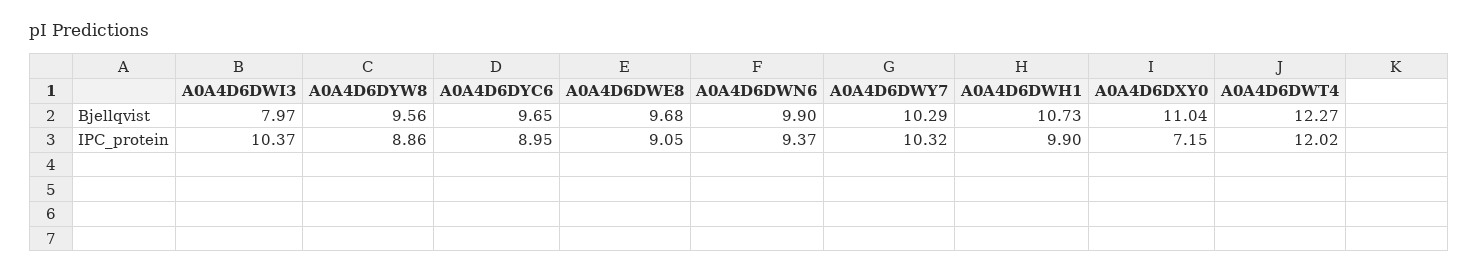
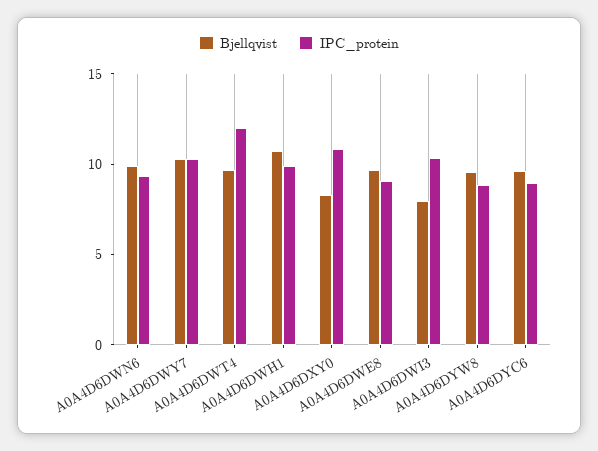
  {
    "Bjellqvist": {
      "A0A4D6DWI3": 7.97,
      "A0A4D6DYW8": 9.56,
      "A0A4D6DYC6": 9.65,
      "A0A4D6DWE8": 9.68,
      "A0A4D6DWN6": 9.9,
      "A0A4D6DWY7": 10.29,
      "A0A4D6DWH1": 10.73,
-     "A0A4D6DXY0": 11.04,
+     "A0A4D6DXY0": 8,
-     "A0A4D6DWT4": 12.27
+     "A0A4D6DWT4": 10
    },
    "IPC_protein": {
      "A0A4D6DWI3": 10.37,
      "A0A4D6DYW8": 8.86,
      "A0A4D6DYC6": 8.95,
      "A0A4D6DWE8": 9.05,
      "A0A4D6DWN6": 9.37,
      "A0A4D6DWY7": 10.32,
      "A0A4D6DWH1": 9.9,
-     "A0A4D6DXY0": 7.15,
+     "A0A4D6DXY0": 11,
      "A0A4D6DWT4": 12.02
    }
  }

